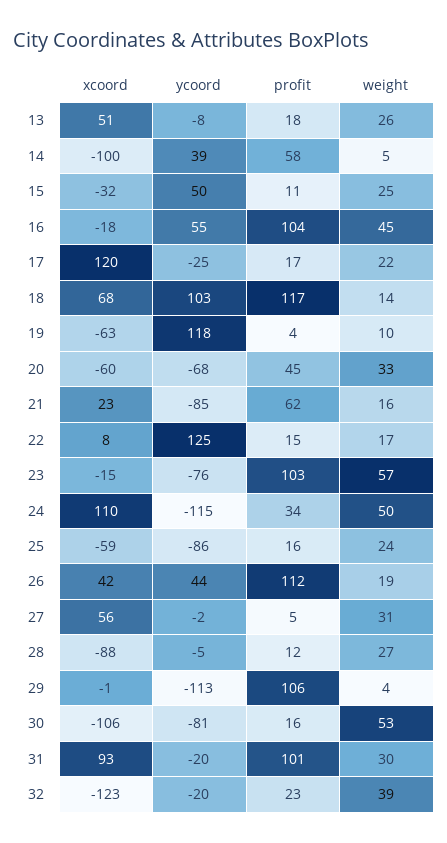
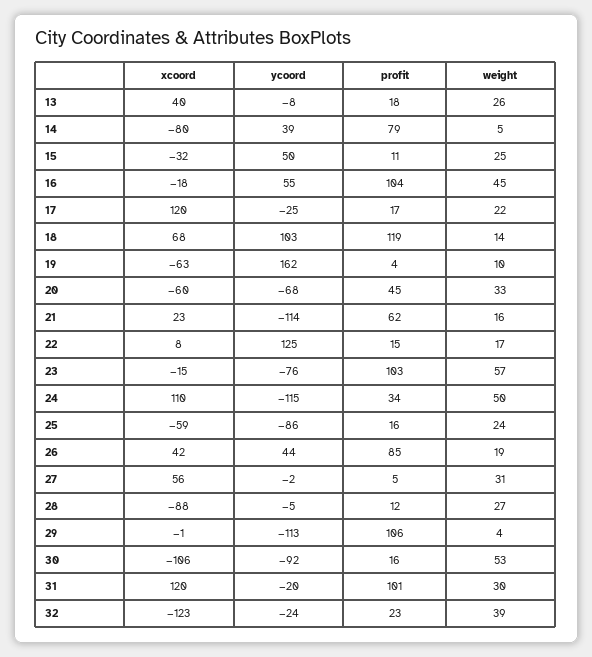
  {
    "xcoord": {
-     "13": 51,
+     "13": 40,
-     "14": -100,
+     "14": -80,
      "15": -32,
      "16": -18,
      "17": 120,
      "18": 68,
      "19": -63,
      "20": -60,
      "21": 23,
      "22": 8,
      "23": -15,
      "24": 110,
      "25": -59,
      "26": 42,
      "27": 56,
      "28": -88,
      "29": -1,
      "30": -106,
-     "31": 93,
+     "31": 120,
      "32": -123
    },
    "ycoord": {
      "13": -8,
      "14": 39,
      "15": 50,
      "16": 55,
      "17": -25,
      "18": 103,
-     "19": 118,
+     "19": 162,
      "20": -68,
-     "21": -85,
+     "21": -114,
      "22": 125,
      "23": -76,
      "24": -115,
      "25": -86,
      "26": 44,
      "27": -2,
      "28": -5,
      "29": -113,
-     "30": -81,
+     "30": -92,
      "31": -20,
-     "32": -20
+     "32": -24
    },
    "profit": {
      "13": 18,
-     "14": 58,
+     "14": 79,
      "15": 11,
      "16": 104,
      "17": 17,
-     "18": 117,
+     "18": 119,
      "19": 4,
      "20": 45,
      "21": 62,
      "22": 15,
      "23": 103,
      "24": 34,
      "25": 16,
-     "26": 112,
+     "26": 85,
      "27": 5,
      "28": 12,
      "29": 106,
      "30": 16,
      "31": 101,
      "32": 23
    },
    "weight": {
      "13": 26,
      "14": 5,
      "15": 25,
      "16": 45,
      "17": 22,
      "18": 14,
      "19": 10,
      "20": 33,
      "21": 16,
      "22": 17,
      "23": 57,
      "24": 50,
      "25": 24,
      "26": 19,
      "27": 31,
      "28": 27,
      "29": 4,
      "30": 53,
      "31": 30,
      "32": 39
    }
  }

